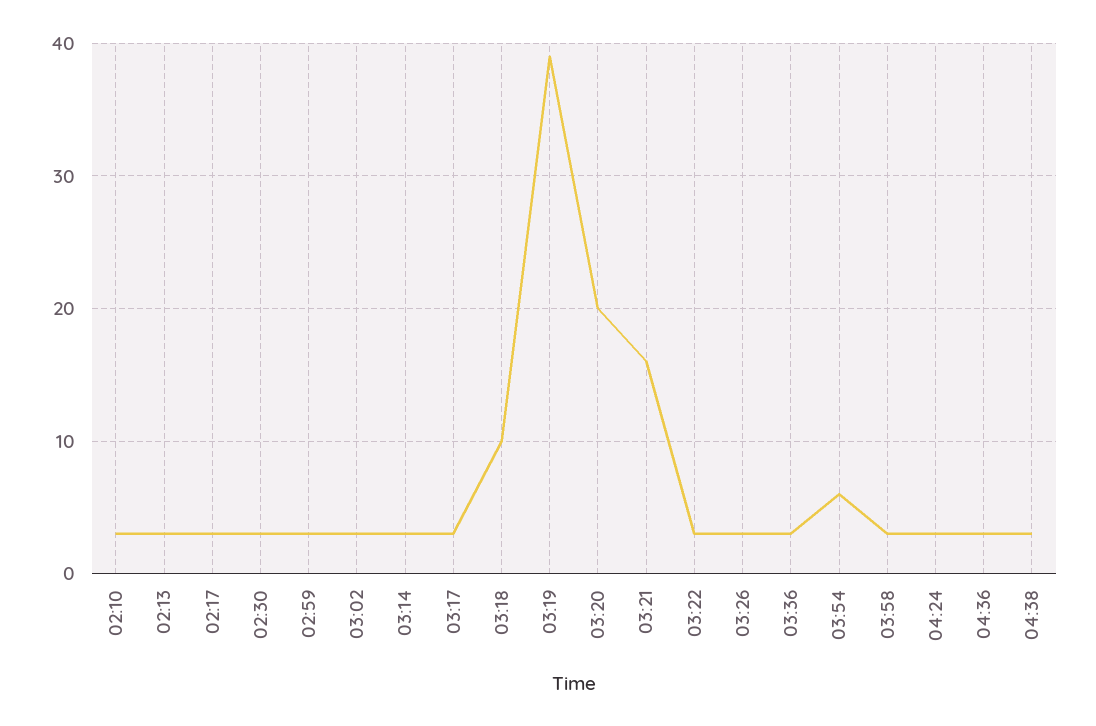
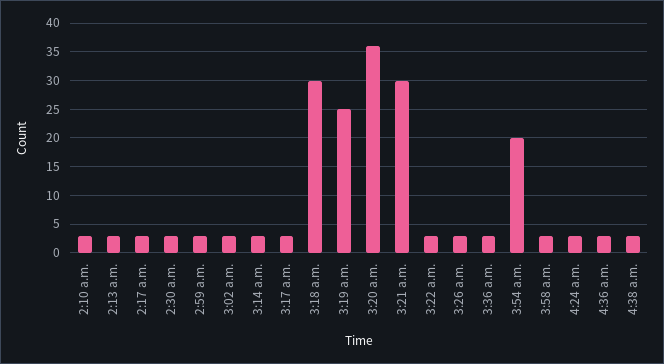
  {
    "02:10": 3,
    "02:13": 3,
    "02:17": 3,
    "02:30": 3,
    "02:59": 3,
    "03:02": 3,
    "03:14": 3,
    "03:17": 3,
-   "03:18": 10,
+   "03:18": 30,
-   "03:19": 39,
+   "03:19": 25,
-   "03:20": 20,
+   "03:20": 35,
-   "03:21": 16,
+   "03:21": 30,
    "03:22": 3,
    "03:26": 3,
    "03:36": 3,
-   "03:54": 6,
+   "03:54": 20,
    "03:58": 3,
    "04:24": 3,
    "04:36": 3,
    "04:38": 3
  }

